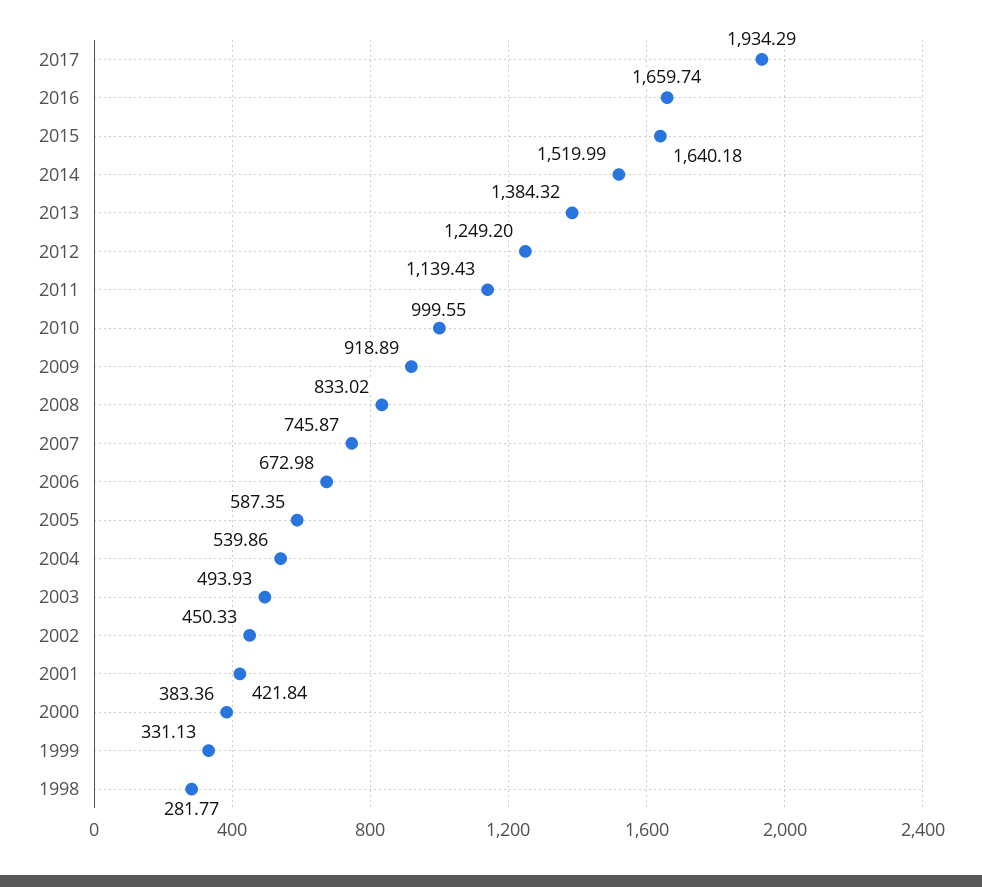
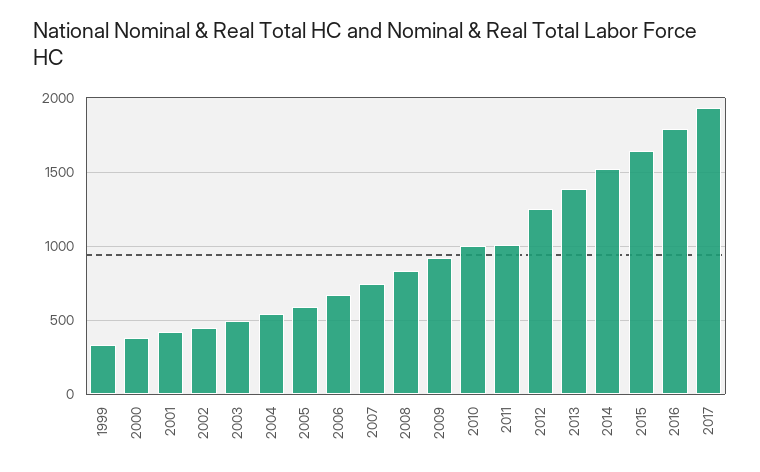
  {
    "2017": 1934.29,
-   "2016": 1659.74,
+   "2016": 1800,
    "2015": 1640.18,
    "2014": 1519.99,
    "2013": 1384.32,
    "2012": 1249.2,
-   "2011": 1139.43,
+   "2011": 1000,
    "2010": 999.55,
    "2009": 918.89,
    "2008": 833.02,
    "2007": 745.87,
    "2006": 672.98,
    "2005": 587.35,
    "2004": 539.86,
    "2003": 493.93,
    "2002": 450.33,
    "2001": 421.84,
    "2000": 383.36,
-   "1999": 331.13,
+   "1999": 331.13
-   "1998": 281.77
  }

